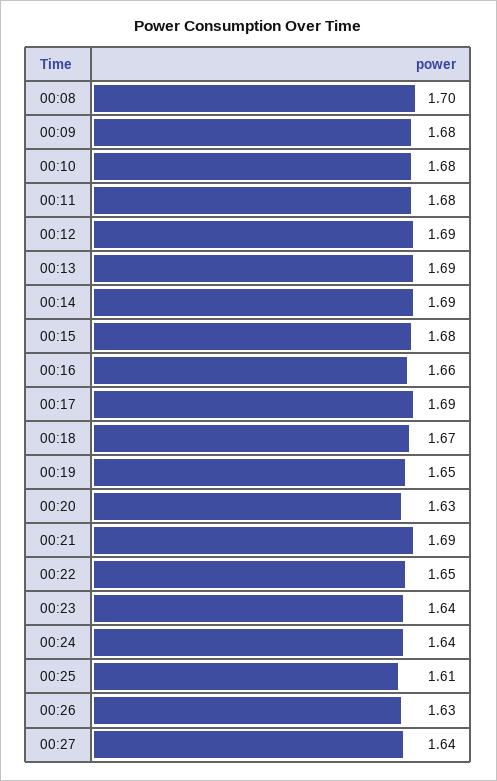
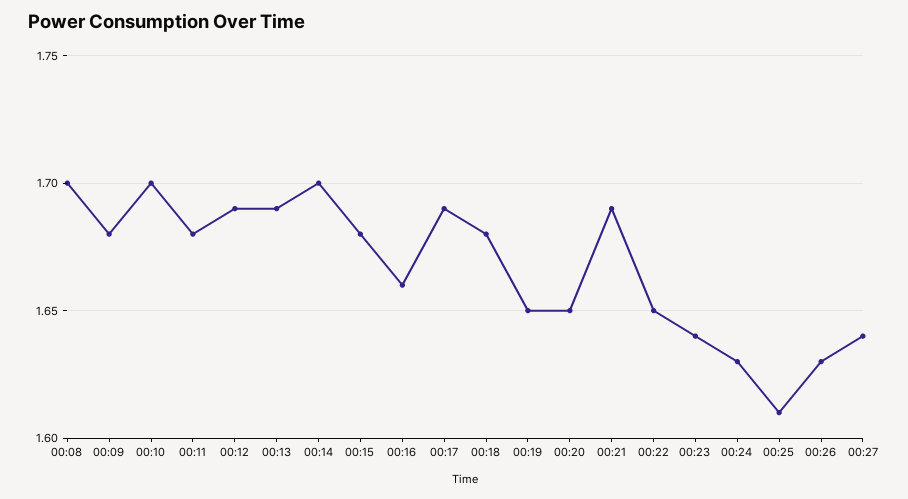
  {
    "00:08": 1.7,
    "00:09": 1.68,
-   "00:10": 1.68,
+   "00:10": 1.7,
    "00:11": 1.68,
    "00:12": 1.69,
    "00:13": 1.69,
-   "00:14": 1.69,
+   "00:14": 1.7,
    "00:15": 1.68,
    "00:16": 1.66,
    "00:17": 1.69,
-   "00:18": 1.67,
+   "00:18": 1.68,
    "00:19": 1.65,
-   "00:20": 1.63,
+   "00:20": 1.65,
    "00:21": 1.69,
    "00:22": 1.65,
    "00:23": 1.64,
-   "00:24": 1.64,
+   "00:24": 1.63,
    "00:25": 1.61,
    "00:26": 1.63,
    "00:27": 1.64
  }

